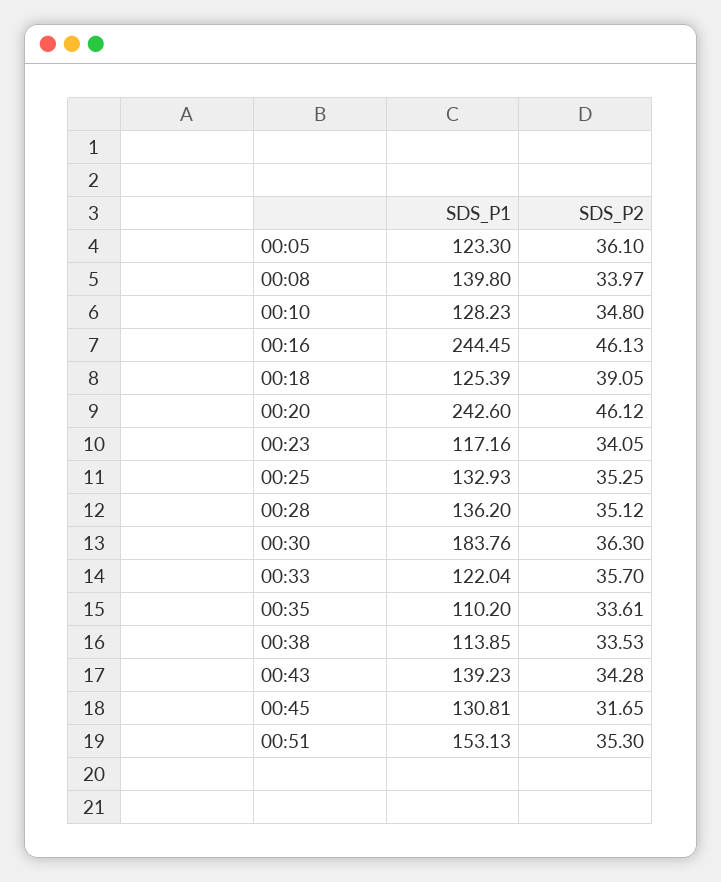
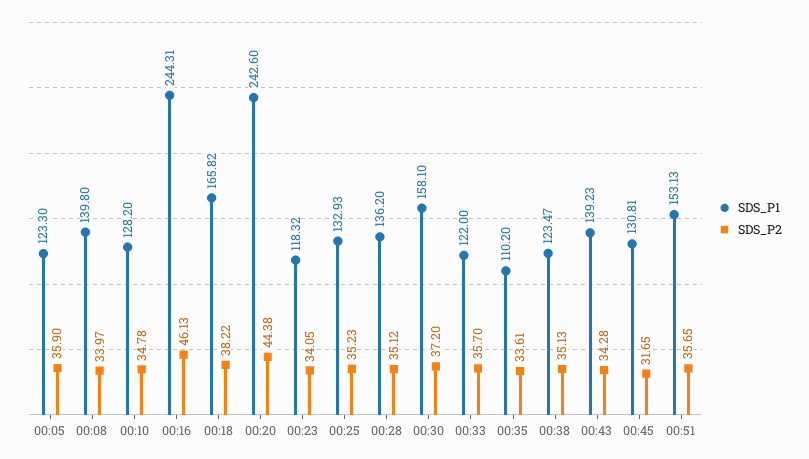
  {
    "SDS_P1": {
      "00:05": 123.3,
      "00:08": 139.8,
-     "00:10": 128.23,
+     "00:10": 128.2,
-     "00:16": 244.45,
+     "00:16": 244.31,
-     "00:18": 125.39,
+     "00:18": 165.82,
      "00:20": 242.6,
-     "00:23": 117.16,
+     "00:23": 118.32,
      "00:25": 132.93,
      "00:28": 136.2,
-     "00:30": 183.76,
+     "00:30": 158.1,
-     "00:33": 122.04,
+     "00:33": 122,
      "00:35": 110.2,
-     "00:38": 113.85,
+     "00:38": 123.47,
      "00:43": 139.23,
      "00:45": 130.81,
      "00:51": 153.13
    },
    "SDS_P2": {
-     "00:05": 36.1,
+     "00:05": 35.9,
      "00:08": 33.97,
-     "00:10": 34.8,
+     "00:10": 34.78,
      "00:16": 46.13,
-     "00:18": 39.05,
+     "00:18": 38.22,
-     "00:20": 46.12,
+     "00:20": 44.38,
      "00:23": 34.05,
-     "00:25": 35.25,
+     "00:25": 35.23,
      "00:28": 35.12,
-     "00:30": 36.3,
+     "00:30": 37.2,
      "00:33": 35.7,
      "00:35": 33.61,
-     "00:38": 33.53,
+     "00:38": 35.13,
      "00:43": 34.28,
      "00:45": 31.65,
-     "00:51": 35.3
+     "00:51": 35.65
    }
  }

